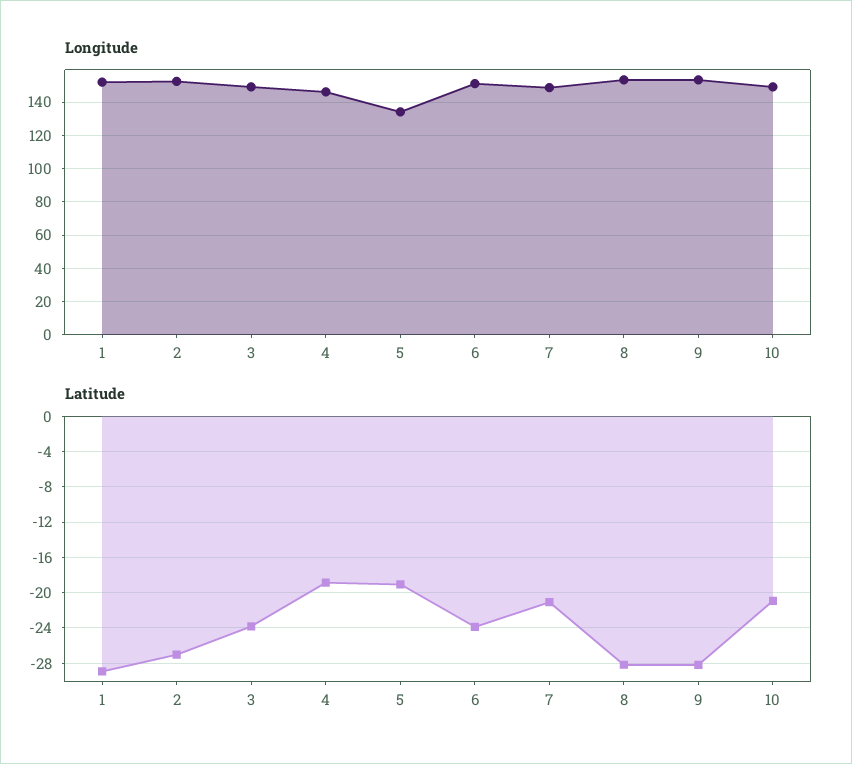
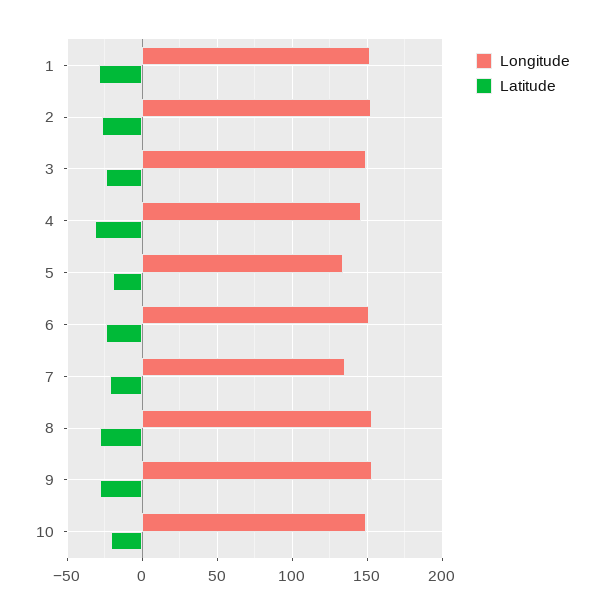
  {
    "Longitude": {
      "1": 150,
      "2": 150,
      "3": 150,
      "4": 145,
      "5": 135,
      "6": 150,
-     "7": 150,
+     "7": 135,
      "8": 155,
      "9": 155,
      "10": 150
    },
    "Latitude": {
      "1": -29,
      "2": -27,
      "3": -24,
-     "4": -19,
+     "4": -30,
      "5": -19,
      "6": -24,
      "7": -21,
      "8": -28,
      "9": -28,
      "10": -21
    }
  }

